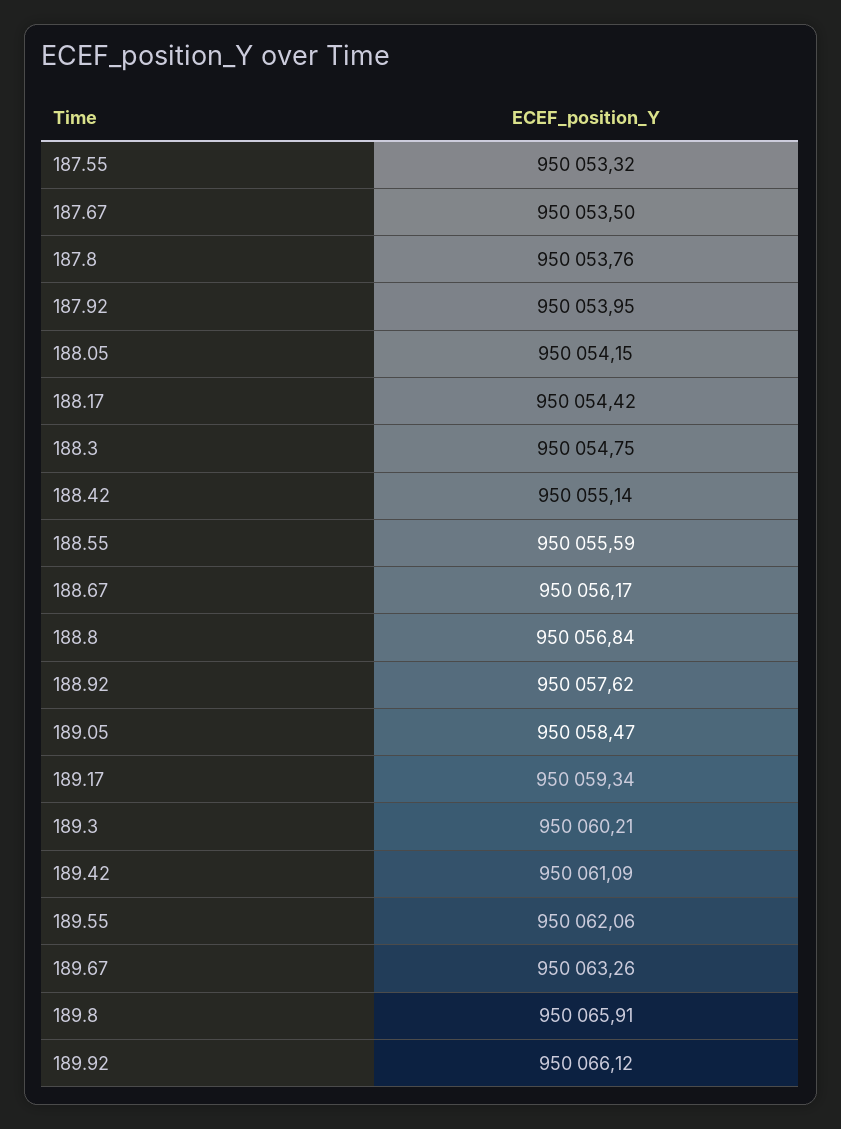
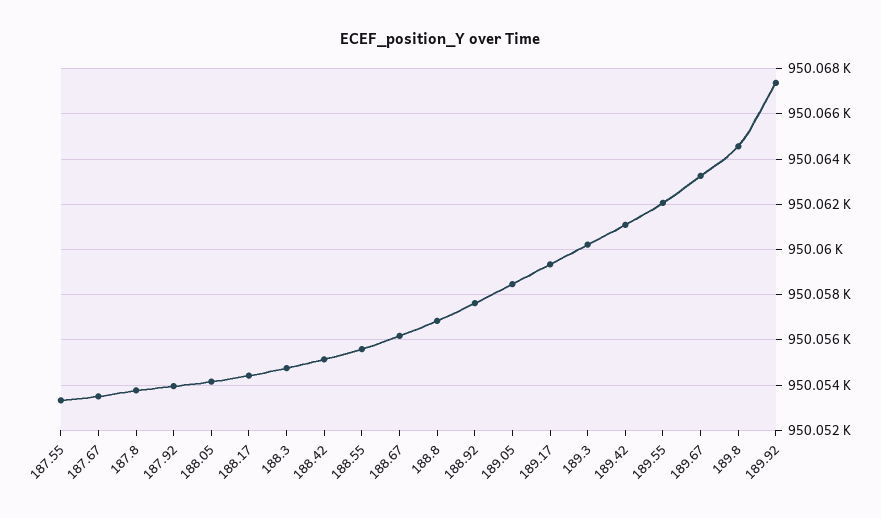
  {
    "187.55": 950053.32,
    "187.67": 950053.5,
    "187.8": 950053.76,
    "187.92": 950053.95,
    "188.05": 950054.15,
    "188.17": 950054.42,
    "188.3": 950054.75,
    "188.42": 950055.14,
    "188.55": 950055.59,
    "188.67": 950056.17,
    "188.8": 950056.84,
    "188.92": 950057.62,
    "189.05": 950058.47,
    "189.17": 950059.34,
    "189.3": 950060.21,
    "189.42": 950061.09,
    "189.55": 950062.06,
    "189.67": 950063.26,
-   "189.8": 950065.91,
+   "189.8": 950064.5,
-   "189.92": 950066.12
+   "189.92": 950067.5
  }

